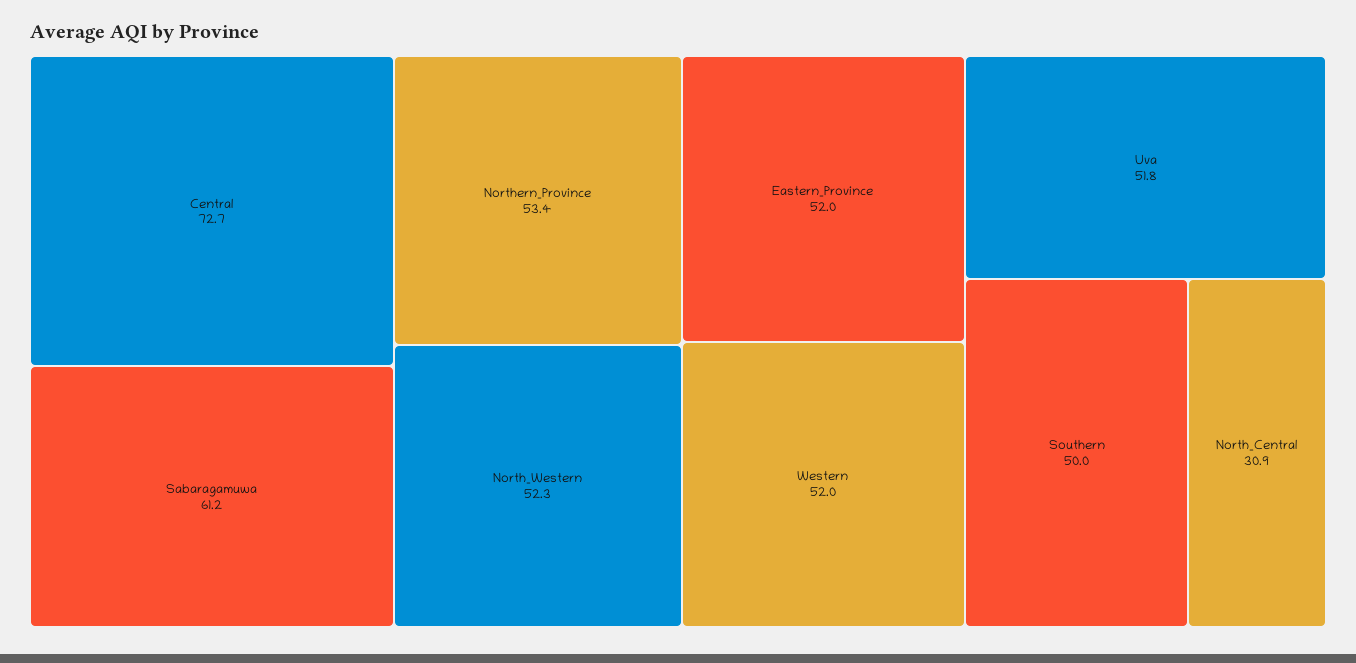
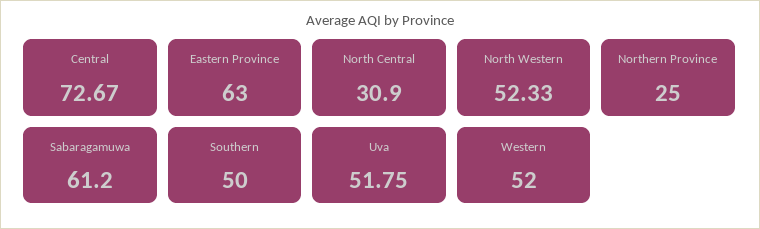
  {
    "Central": 72.67,
    "Sabaragamuwa": 61.2,
-   "Northern_Province": 53.4,
+   "Northern_Province": 25,
    "North_Western": 52.33,
-   "Eastern_Province": 52,
+   "Eastern_Province": 63,
    "Western": 52,
    "Uva": 51.75,
    "Southern": 50,
    "North_Central": 30.9
  }

